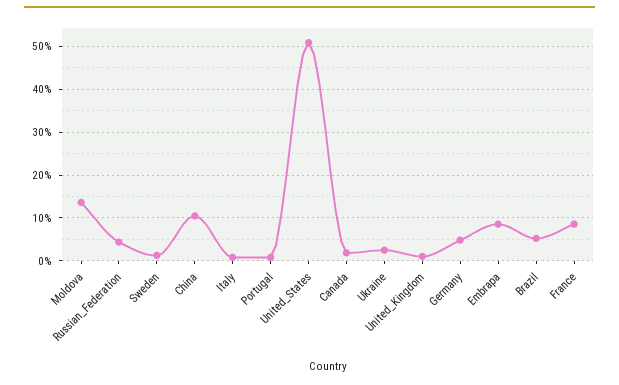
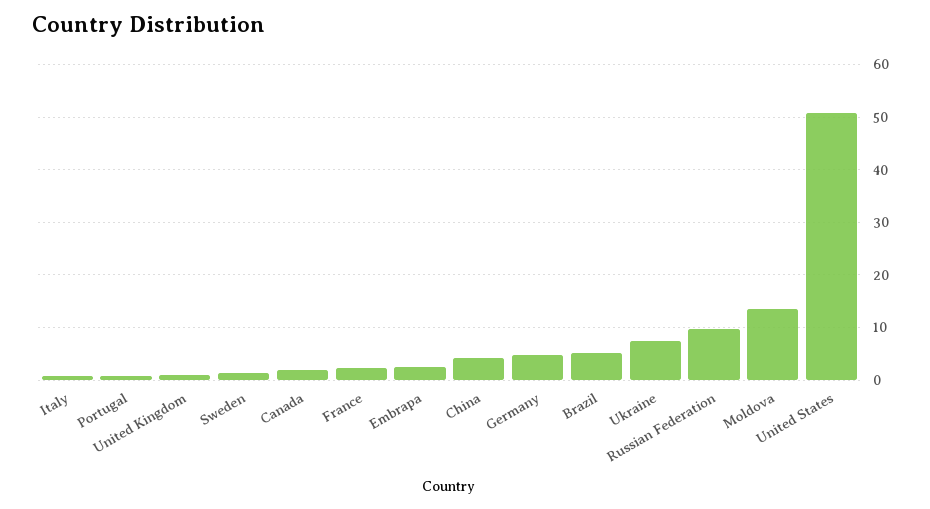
  {
    "Moldova": 14,
-   "Russian_Federation": 4,
+   "Russian_Federation": 10,
    "Sweden": 2,
-   "China": 10,
+   "China": 4,
    "Italy": 0,
    "Portugal": 0,
    "United_States": 50,
    "Canada": 2,
-   "Ukraine": 2,
+   "Ukraine": 8,
    "United_Kingdom": 2,
    "Germany": 4,
-   "Embrapa": 8,
+   "Embrapa": 2,
    "Brazil": 6,
-   "France": 8
+   "France": 2
  }

